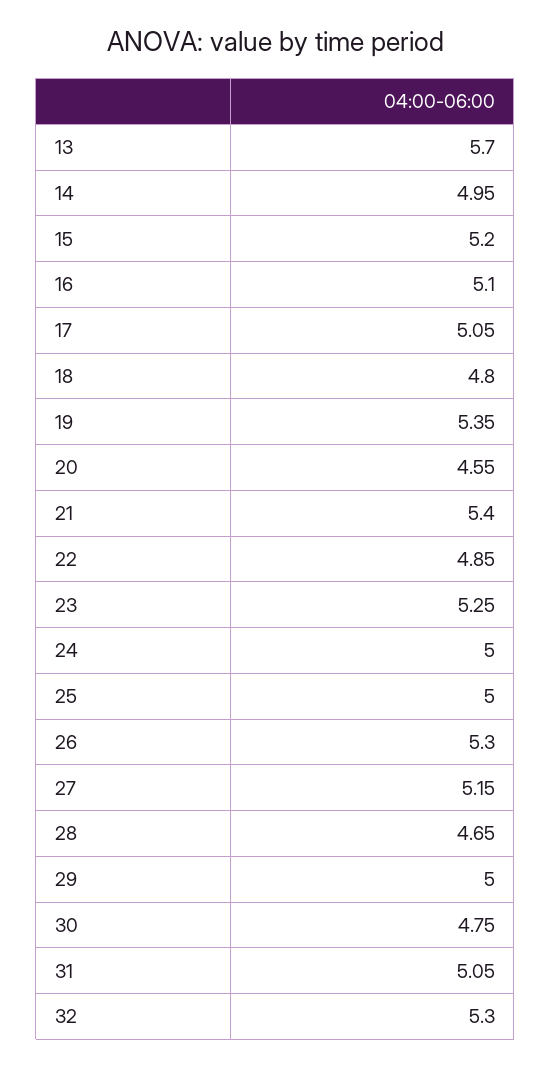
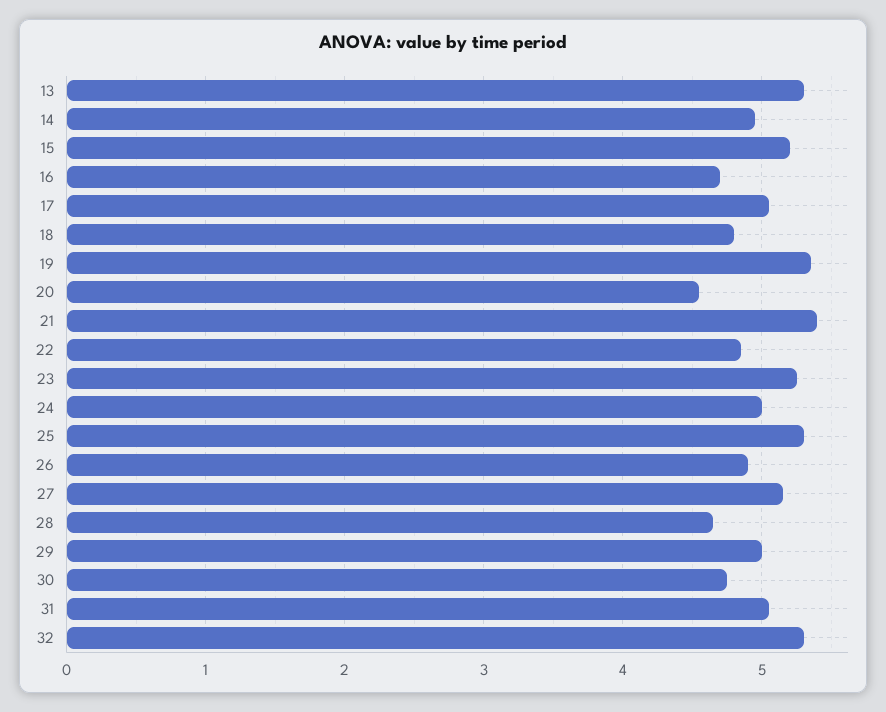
  {
-   "13": 5.7,
+   "13": 5.3,
    "14": 4.95,
    "15": 5.2,
-   "16": 5.1,
+   "16": 4.7,
    "17": 5.05,
    "18": 4.8,
    "19": 5.35,
    "20": 4.55,
    "21": 5.4,
    "22": 4.85,
    "23": 5.25,
    "24": 5,
-   "25": 5,
+   "25": 5.3,
-   "26": 5.3,
+   "26": 4.9,
    "27": 5.15,
    "28": 4.65,
    "29": 5,
    "30": 4.75,
    "31": 5.05,
    "32": 5.3
  }

